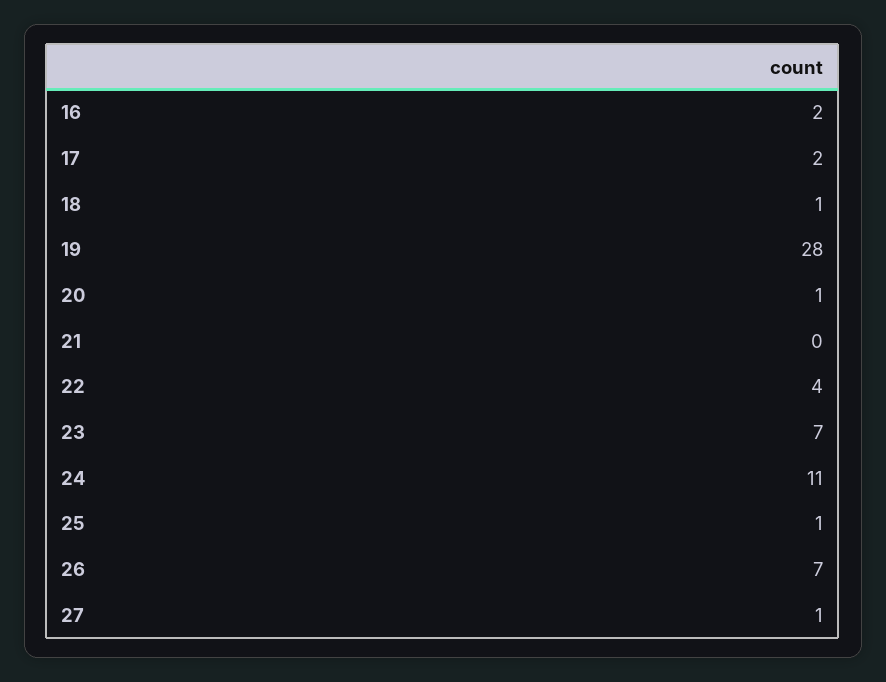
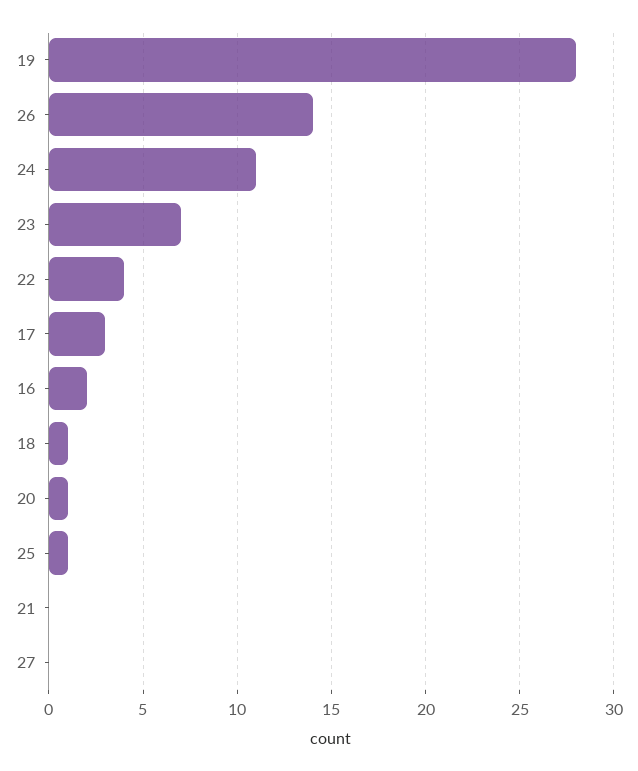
  {
    "16": 2,
-   "17": 2,
+   "17": 3,
    "18": 1,
    "19": 28,
    "20": 1,
    "21": 0,
    "22": 4,
    "23": 7,
    "24": 11,
    "25": 1,
-   "26": 7,
+   "26": 14,
-   "27": 1
+   "27": 0
  }

